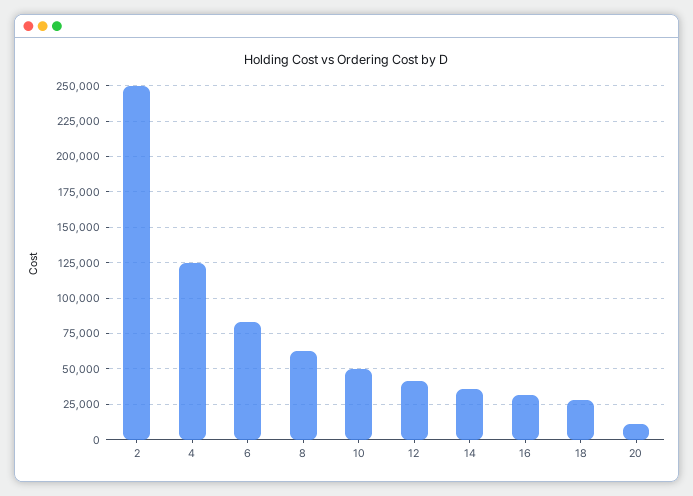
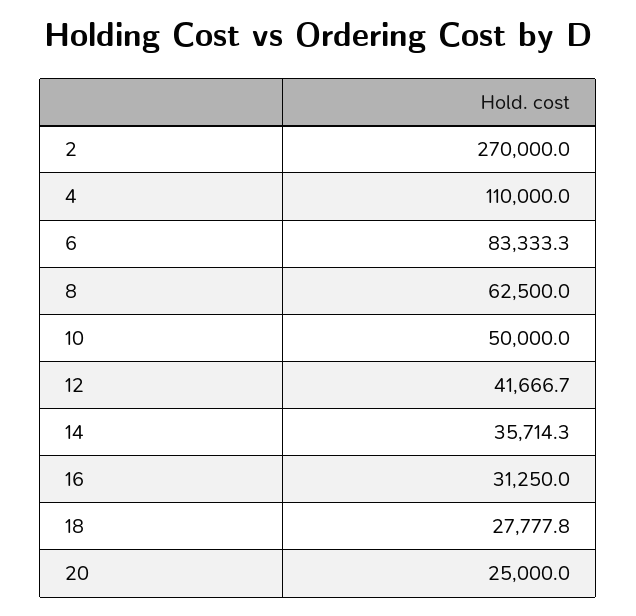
  {
-   "2": 250000,
+   "2": 270000,
-   "4": 125000,
+   "4": 110000,
    "6": 83333.3,
    "8": 62500,
    "10": 50000,
    "12": 41666.7,
    "14": 35714.3,
    "16": 31250,
    "18": 27777.8,
-   "20": 10000
+   "20": 25000
  }

